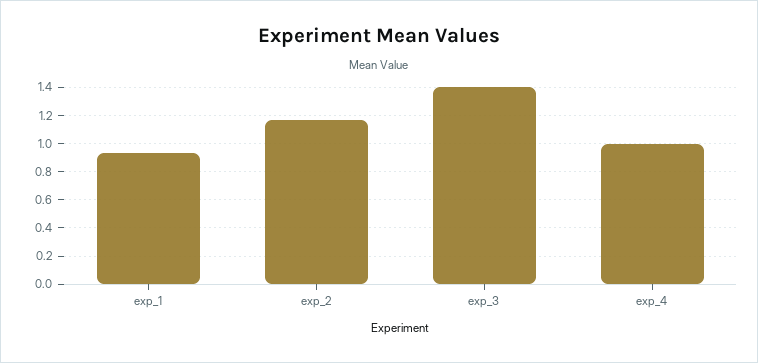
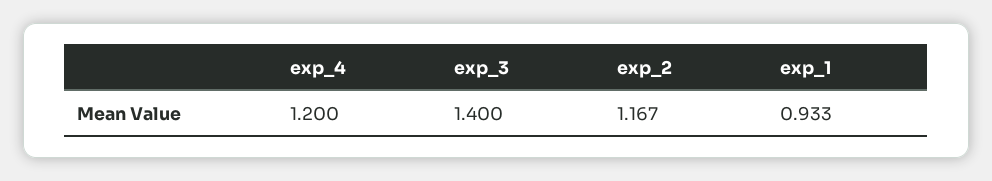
  {
    "exp_1": 0.933,
    "exp_2": 1.167,
    "exp_3": 1.4,
-   "exp_4": 1
+   "exp_4": 1.2
  }

